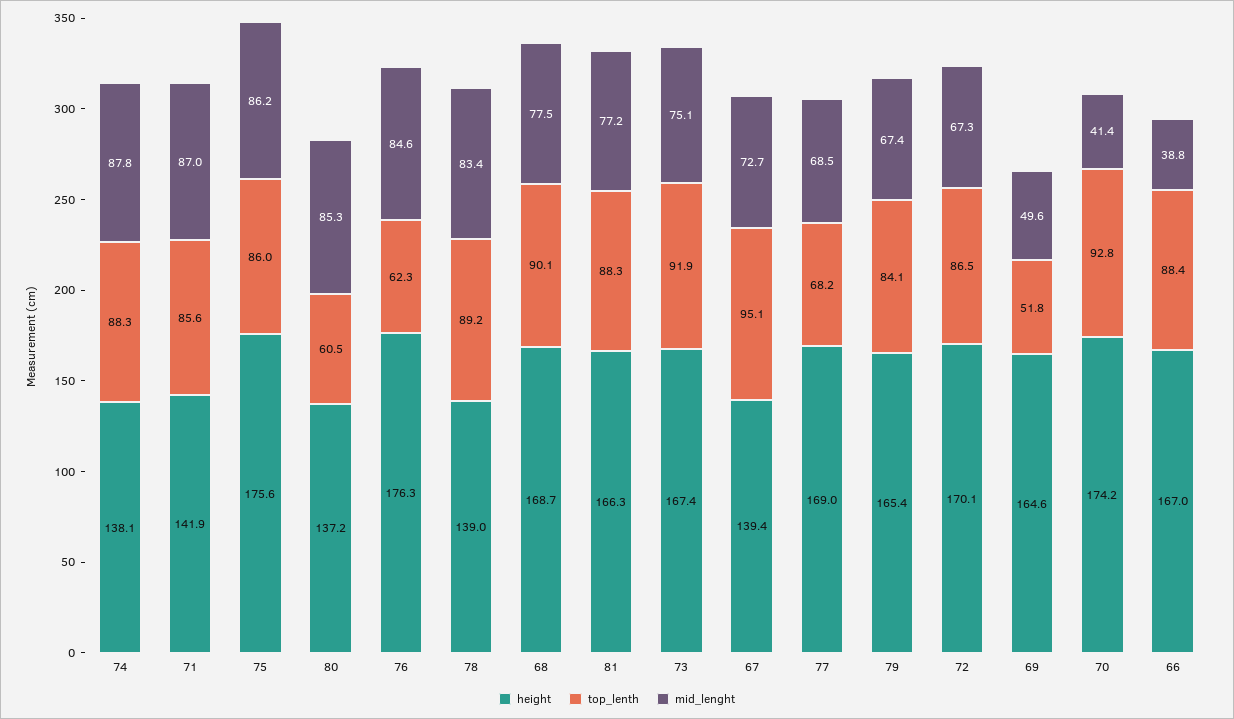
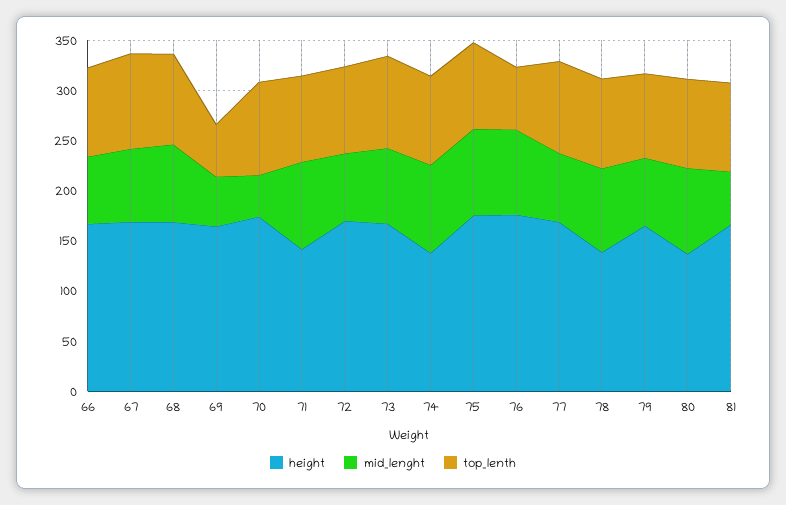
  {
    "height": {
      "74": 138.1,
      "71": 141.9,
      "75": 175.6,
      "80": 137.2,
      "76": 176.3,
      "78": 139,
      "68": 168.7,
      "81": 166.3,
      "73": 167.4,
-     "67": 139.4,
+     "67": 170,
      "77": 169,
      "79": 165.4,
      "72": 170.1,
      "69": 164.6,
      "70": 174.2,
      "66": 167
    },
    "top_lenth": {
      "74": 88.3,
      "71": 85.6,
      "75": 86,
-     "80": 60.5,
+     "80": 90,
      "76": 62.3,
      "78": 89.2,
      "68": 90.1,
      "81": 88.3,
      "73": 91.9,
      "67": 95.1,
-     "77": 68.2,
+     "77": 90,
      "79": 84.1,
      "72": 86.5,
      "69": 51.8,
      "70": 92.8,
      "66": 88.4
    },
    "mid_lenght": {
      "74": 87.8,
      "71": 87,
      "75": 86.2,
      "80": 85.3,
      "76": 84.6,
      "78": 83.4,
      "68": 77.5,
-     "81": 77.2,
+     "81": 50,
      "73": 75.1,
      "67": 72.7,
      "77": 68.5,
      "79": 67.4,
      "72": 67.3,
      "69": 49.6,
      "70": 41.4,
-     "66": 38.8
+     "66": 70
    }
  }

